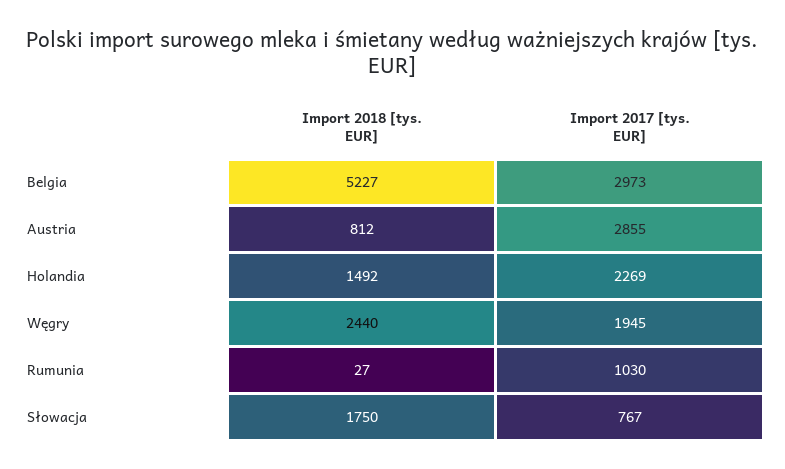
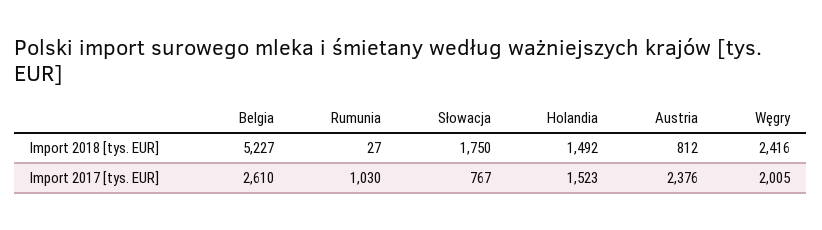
  {
    "Import 2018 [tys. EUR]": {
      "Belgia": 5227,
      "Austria": 812,
      "Holandia": 1492,
-     "Węgry": 2440,
+     "Węgry": 2416,
      "Rumunia": 27,
      "Słowacja": 1750
    },
    "Import 2017 [tys. EUR]": {
-     "Belgia": 2973,
+     "Belgia": 2610,
-     "Austria": 2855,
+     "Austria": 2376,
-     "Holandia": 2269,
+     "Holandia": 1523,
-     "Węgry": 1945,
+     "Węgry": 2005,
      "Rumunia": 1030,
      "Słowacja": 767
    }
  }

